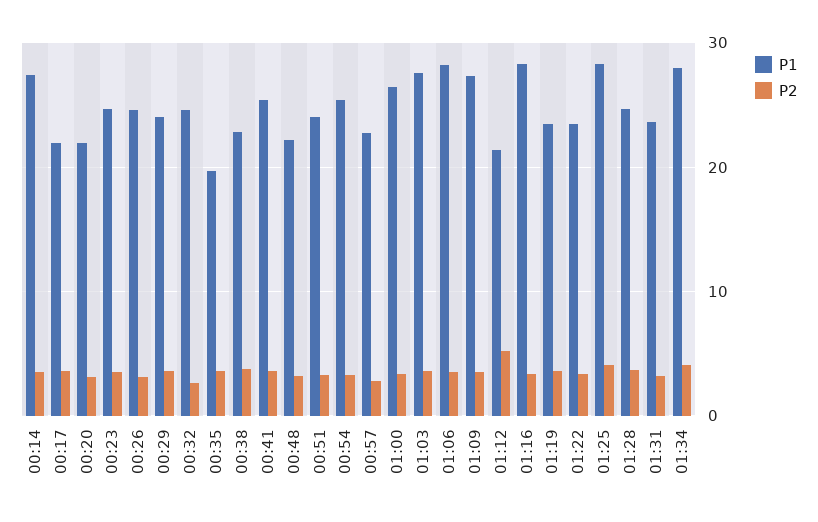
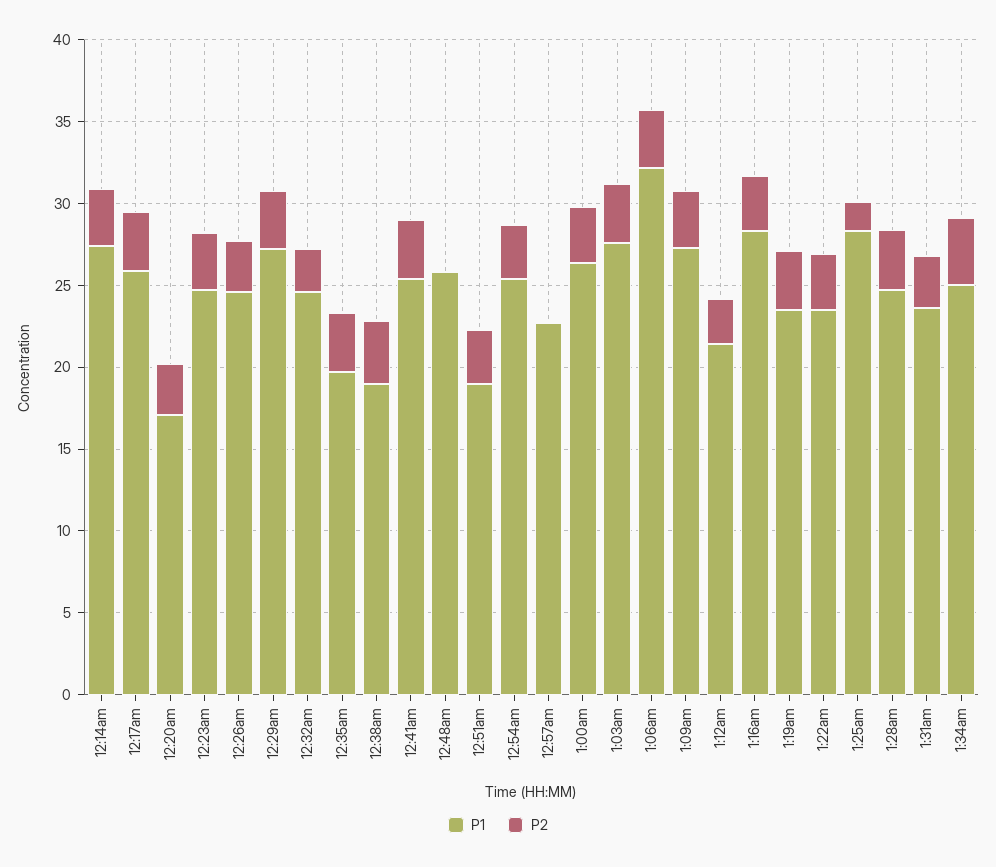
  {
    "P1": {
      "00:14": 27,
-     "00:17": 22,
+     "00:17": 26,
-     "00:20": 22,
+     "00:20": 17,
      "00:23": 25,
      "00:26": 25,
-     "00:29": 24,
+     "00:29": 27,
      "00:32": 25,
      "00:35": 20,
-     "00:38": 23,
+     "00:38": 19,
      "00:41": 25,
-     "00:48": 22,
+     "00:48": 26,
-     "00:51": 24,
+     "00:51": 19,
      "00:54": 25,
      "00:57": 23,
      "01:00": 26,
      "01:03": 28,
-     "01:06": 28,
+     "01:06": 32,
      "01:09": 27,
      "01:12": 21,
      "01:16": 28,
      "01:19": 24,
      "01:22": 24,
      "01:25": 28,
      "01:28": 25,
      "01:31": 24,
-     "01:34": 28
+     "01:34": 25
    },
    "P2": {
      "00:14": 4,
      "00:17": 4,
      "00:20": 3,
      "00:23": 4,
      "00:26": 3,
      "00:29": 4,
      "00:32": 3,
      "00:35": 4,
      "00:38": 4,
      "00:41": 4,
-     "00:48": 3,
+     "00:48": 0,
      "00:51": 3,
      "00:54": 3,
-     "00:57": 3,
+     "00:57": 0,
      "01:00": 3,
      "01:03": 4,
      "01:06": 4,
      "01:09": 4,
-     "01:12": 5,
+     "01:12": 3,
      "01:16": 3,
      "01:19": 4,
      "01:22": 3,
-     "01:25": 4,
+     "01:25": 2,
      "01:28": 4,
      "01:31": 3,
      "01:34": 4
    }
  }

